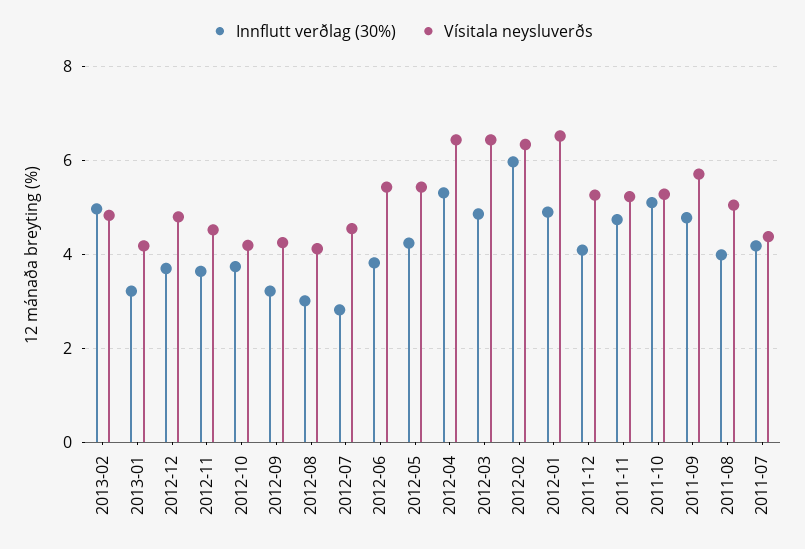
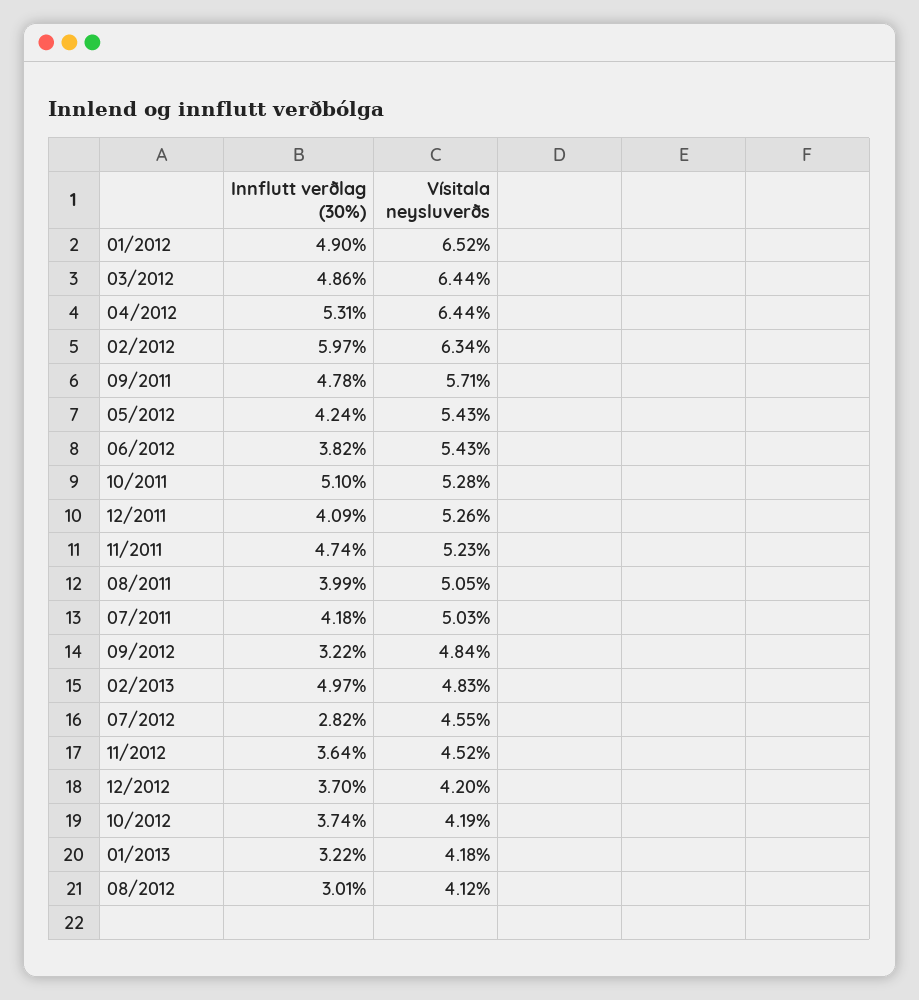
  {
    "Innflutt verðlag (30%)": {
      "2013-02": 4.97,
      "2013-01": 3.22,
      "2012-12": 3.7,
      "2012-11": 3.64,
      "2012-10": 3.74,
      "2012-09": 3.22,
      "2012-08": 3.01,
      "2012-07": 2.82,
      "2012-06": 3.82,
      "2012-05": 4.24,
      "2012-04": 5.31,
      "2012-03": 4.86,
      "2012-02": 5.97,
      "2012-01": 4.9,
      "2011-12": 4.09,
      "2011-11": 4.74,
      "2011-10": 5.1,
      "2011-09": 4.78,
      "2011-08": 3.99,
      "2011-07": 4.18
    },
    "Vísitala neysluverðs": {
      "2013-02": 4.83,
      "2013-01": 4.18,
-     "2012-12": 4.8,
+     "2012-12": 4.2,
      "2012-11": 4.52,
      "2012-10": 4.19,
-     "2012-09": 4.2,
+     "2012-09": 4.84,
      "2012-08": 4.12,
      "2012-07": 4.55,
      "2012-06": 5.43,
      "2012-05": 5.43,
      "2012-04": 6.44,
      "2012-03": 6.44,
      "2012-02": 6.34,
      "2012-01": 6.52,
      "2011-12": 5.26,
      "2011-11": 5.23,
      "2011-10": 5.28,
      "2011-09": 5.71,
      "2011-08": 5.05,
-     "2011-07": 4.4
+     "2011-07": 5.03
    }
  }

